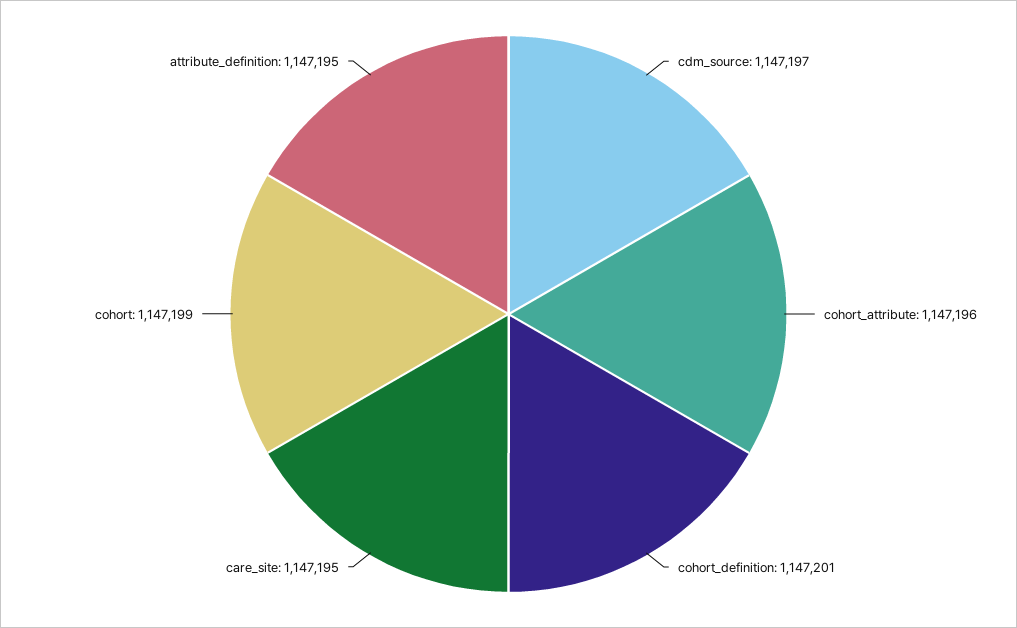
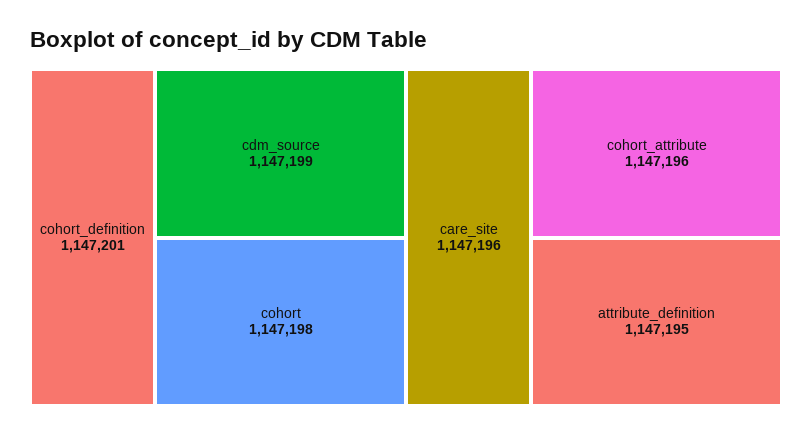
  {
-   "cdm_source": 1147197,
+   "cdm_source": 1147199,
    "cohort_attribute": 1147196,
    "cohort_definition": 1147201,
-   "care_site": 1147195,
+   "care_site": 1147196,
-   "cohort": 1147199,
+   "cohort": 1147198,
    "attribute_definition": 1147195
  }

